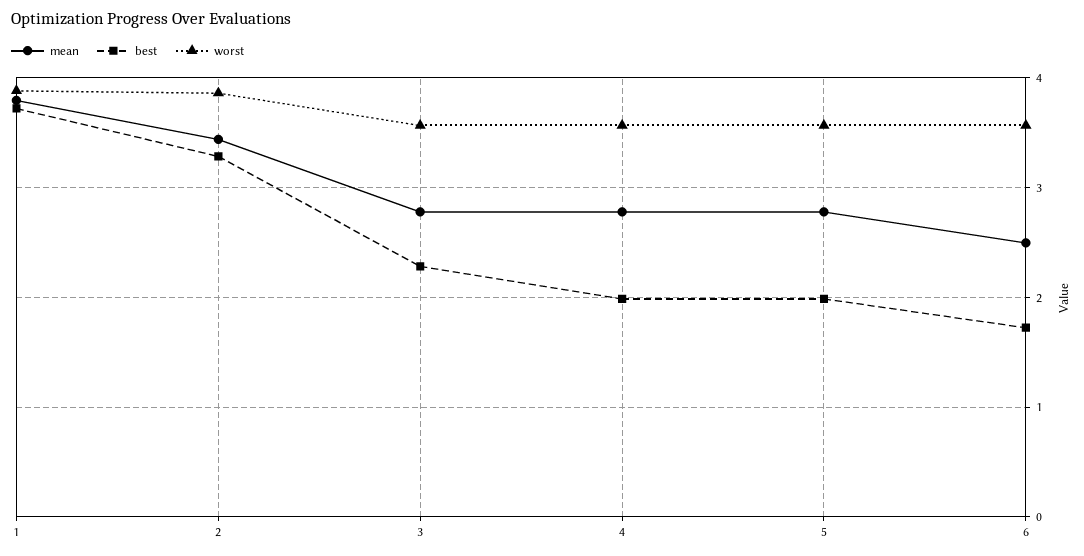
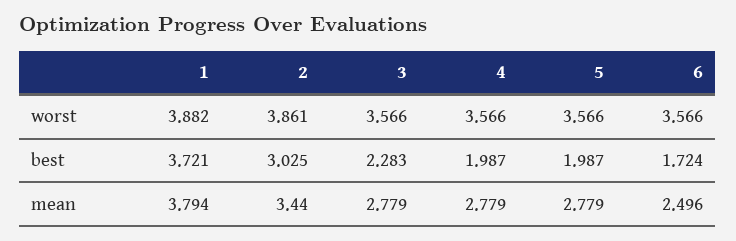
  {
    "mean": {
      "1": 3.794,
      "2": 3.44,
      "3": 2.779,
      "4": 2.779,
      "5": 2.779,
      "6": 2.496
    },
    "best": {
      "1": 3.721,
-     "2": 3.3,
+     "2": 3.025,
      "3": 2.283,
      "4": 1.987,
      "5": 1.987,
      "6": 1.724
    },
    "worst": {
      "1": 3.882,
      "2": 3.861,
      "3": 3.566,
      "4": 3.566,
      "5": 3.566,
      "6": 3.566
    }
  }

